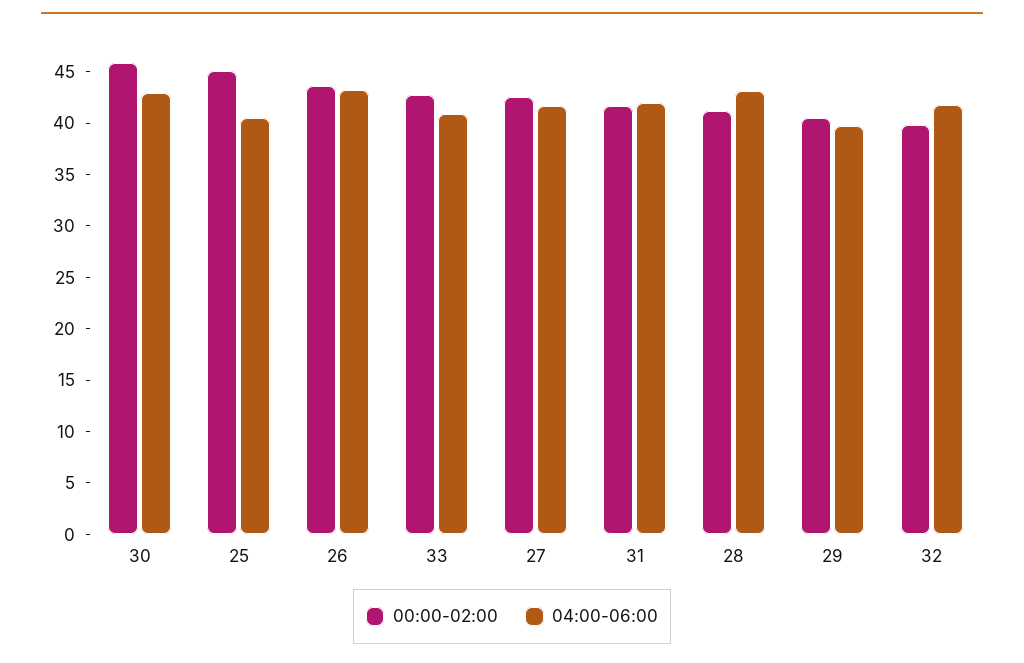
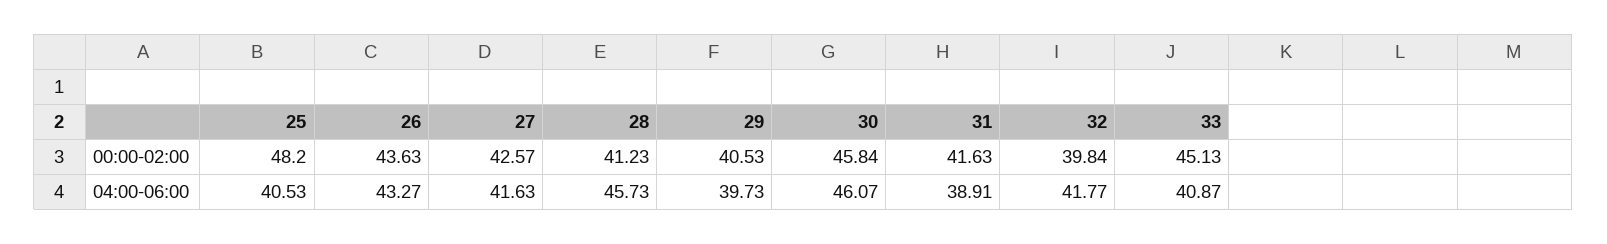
  {
    "00:00-02:00": {
      "30": 45.84,
-     "25": 45,
+     "25": 48.2,
      "26": 43.63,
-     "33": 43,
+     "33": 45.13,
      "27": 42.57,
      "31": 41.63,
      "28": 41.23,
      "29": 40.53,
      "32": 39.84
    },
    "04:00-06:00": {
-     "30": 43,
+     "30": 46.07,
      "25": 40.53,
      "26": 43.27,
      "33": 40.87,
      "27": 41.63,
-     "31": 42,
+     "31": 38.91,
-     "28": 43,
+     "28": 45.73,
      "29": 39.73,
      "32": 41.77
    }
  }

